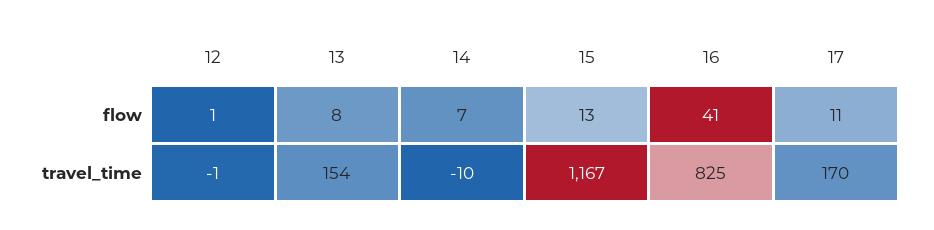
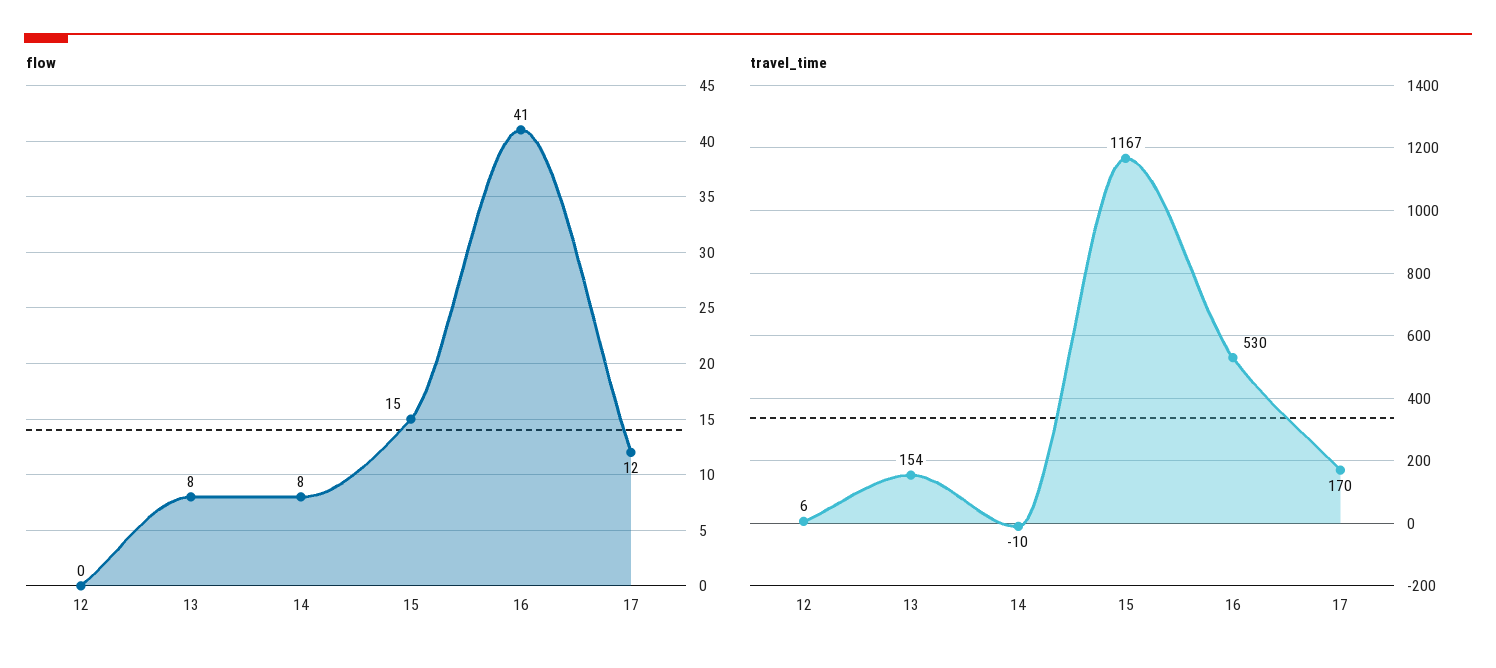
  {
    "flow": {
-     "12": 1,
+     "12": 0,
      "13": 8,
-     "14": 7,
+     "14": 8,
-     "15": 13,
+     "15": 15,
      "16": 41,
-     "17": 11
+     "17": 12
    },
    "travel_time": {
-     "12": -1,
+     "12": 6,
      "13": 154,
      "14": -10,
      "15": 1167,
-     "16": 825,
+     "16": 530,
      "17": 170
    }
  }

